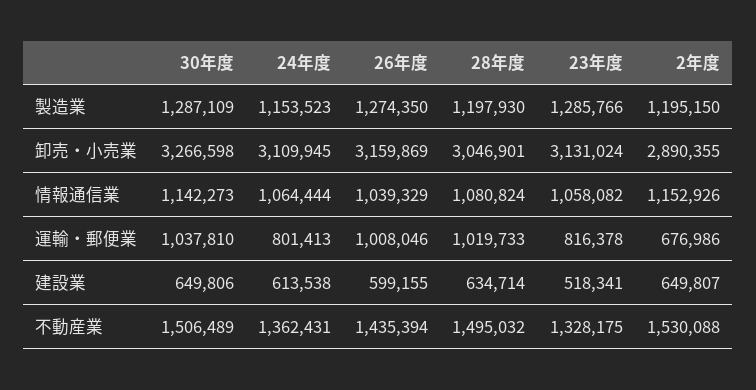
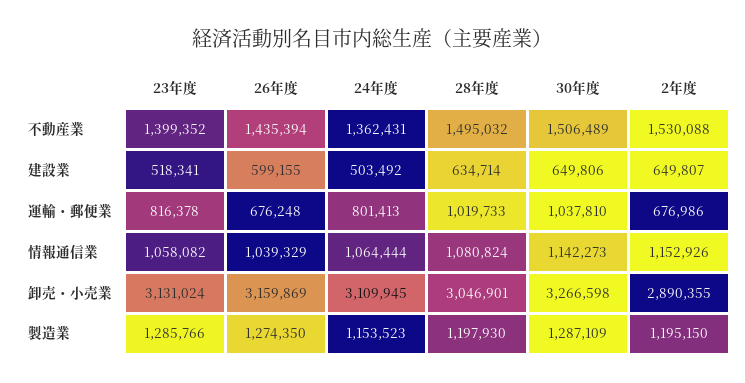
  {
    "30年度": {
      "製造業": 1287109,
      "卸売・小売業": 3266598,
      "情報通信業": 1142273,
      "運輸・郵便業": 1037810,
      "建設業": 649806,
      "不動産業": 1506489
    },
    "24年度": {
      "製造業": 1153523,
      "卸売・小売業": 3109945,
      "情報通信業": 1064444,
      "運輸・郵便業": 801413,
-     "建設業": 613538,
+     "建設業": 503492,
      "不動産業": 1362431
    },
    "26年度": {
      "製造業": 1274350,
      "卸売・小売業": 3159869,
      "情報通信業": 1039329,
-     "運輸・郵便業": 1008046,
+     "運輸・郵便業": 676248,
      "建設業": 599155,
      "不動産業": 1435394
    },
    "28年度": {
      "製造業": 1197930,
      "卸売・小売業": 3046901,
      "情報通信業": 1080824,
      "運輸・郵便業": 1019733,
      "建設業": 634714,
      "不動産業": 1495032
    },
    "23年度": {
      "製造業": 1285766,
      "卸売・小売業": 3131024,
      "情報通信業": 1058082,
      "運輸・郵便業": 816378,
      "建設業": 518341,
-     "不動産業": 1328175
+     "不動産業": 1399352
    },
    "2年度": {
      "製造業": 1195150,
      "卸売・小売業": 2890355,
      "情報通信業": 1152926,
      "運輸・郵便業": 676986,
      "建設業": 649807,
      "不動産業": 1530088
    }
  }

